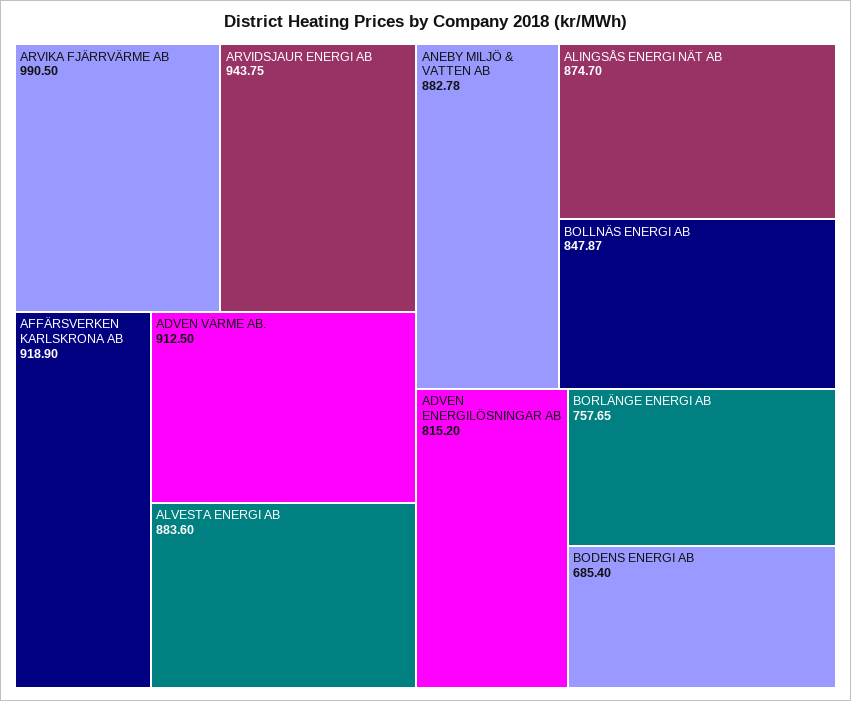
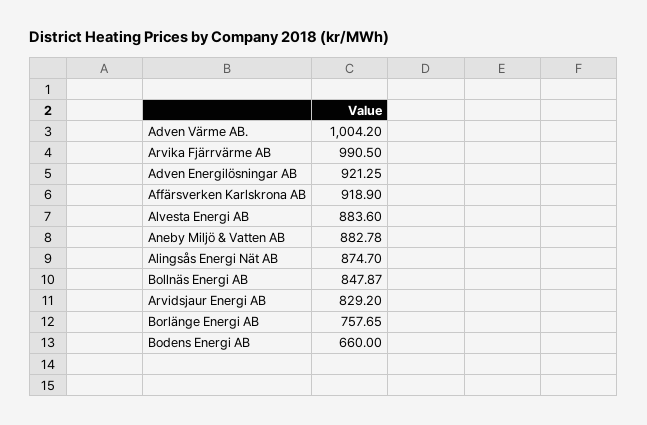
  {
    "ARVIKA FJÄRRVÄRME AB": 990.5,
-   "ARVIDSJAUR ENERGI AB": 943.75,
+   "ARVIDSJAUR ENERGI AB": 829.2,
    "AFFÄRSVERKEN KARLSKRONA AB": 918.9,
-   "ADVEN VÄRME AB.": 912.5,
+   "ADVEN VÄRME AB.": 1004.2,
    "ALVESTA ENERGI AB": 883.6,
    "ANEBY MILJÖ & VATTEN AB": 882.78,
    "ALINGSÅS ENERGI NÄT AB": 874.7,
    "BOLLNÄS ENERGI AB": 847.87,
-   "ADVEN ENERGILÖSNINGAR AB": 815.2,
+   "ADVEN ENERGILÖSNINGAR AB": 921.25,
    "BORLÄNGE ENERGI AB": 757.65,
-   "BODENS ENERGI AB": 685.4
+   "BODENS ENERGI AB": 660
  }

